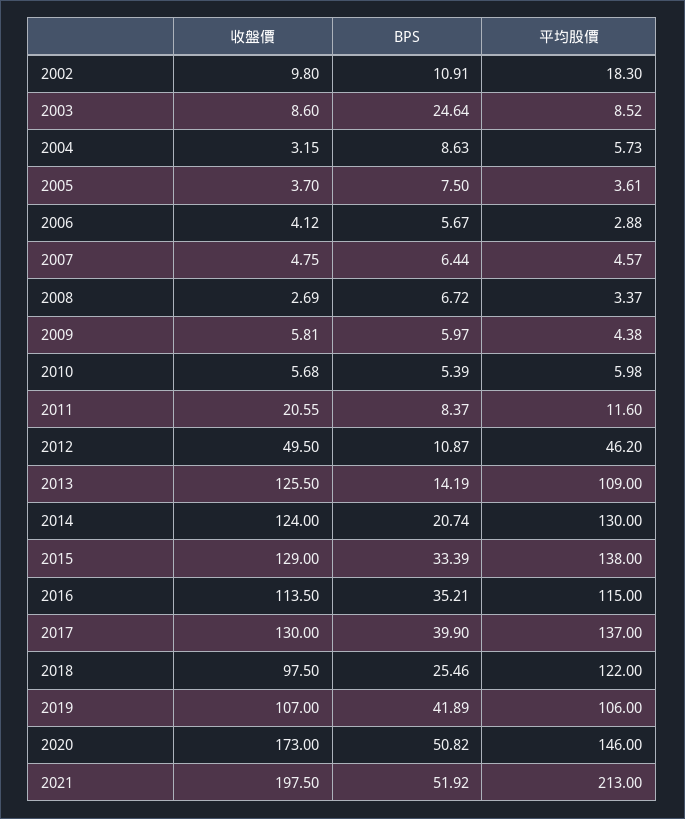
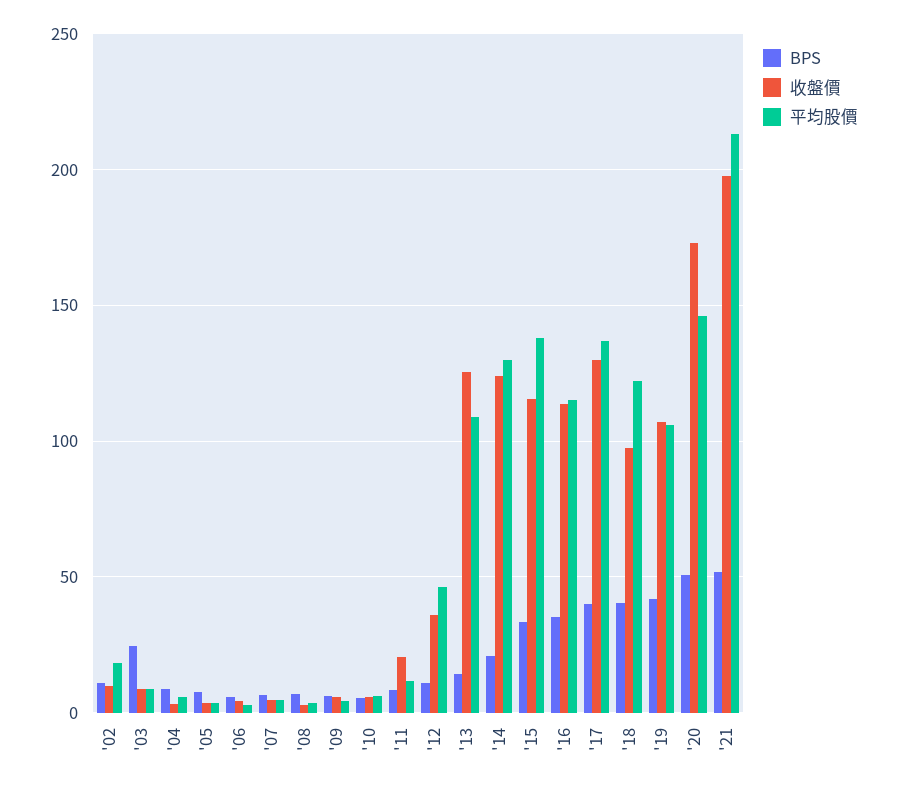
  {
    "收盤價": {
      "2002": 9.8,
      "2003": 8.6,
      "2004": 3.15,
      "2005": 3.7,
      "2006": 4.12,
      "2007": 4.75,
      "2008": 2.69,
      "2009": 5.81,
      "2010": 5.68,
      "2011": 20.55,
-     "2012": 49.5,
+     "2012": 35,
      "2013": 125.5,
      "2014": 124,
-     "2015": 129,
+     "2015": 115,
      "2016": 113.5,
      "2017": 130,
      "2018": 97.5,
      "2019": 107,
      "2020": 173,
      "2021": 197.5
    },
    "BPS": {
      "2002": 10.91,
      "2003": 24.64,
      "2004": 8.63,
      "2005": 7.5,
      "2006": 5.67,
      "2007": 6.44,
      "2008": 6.72,
      "2009": 5.97,
      "2010": 5.39,
      "2011": 8.37,
      "2012": 10.87,
      "2013": 14.19,
      "2014": 20.74,
      "2015": 33.39,
      "2016": 35.21,
      "2017": 39.9,
-     "2018": 25.46,
+     "2018": 40,
      "2019": 41.89,
      "2020": 50.82,
      "2021": 51.92
    },
    "平均股價": {
      "2002": 18.3,
      "2003": 8.52,
      "2004": 5.73,
      "2005": 3.61,
      "2006": 2.88,
      "2007": 4.57,
      "2008": 3.37,
      "2009": 4.38,
      "2010": 5.98,
      "2011": 11.6,
      "2012": 46.2,
      "2013": 109,
      "2014": 130,
      "2015": 138,
      "2016": 115,
      "2017": 137,
      "2018": 122,
      "2019": 106,
      "2020": 146,
      "2021": 213
    }
  }

